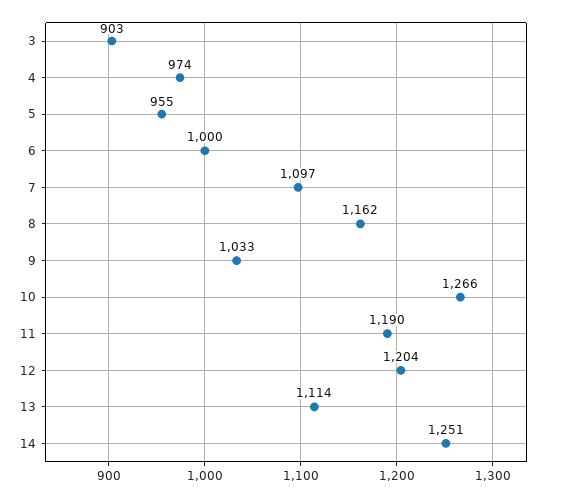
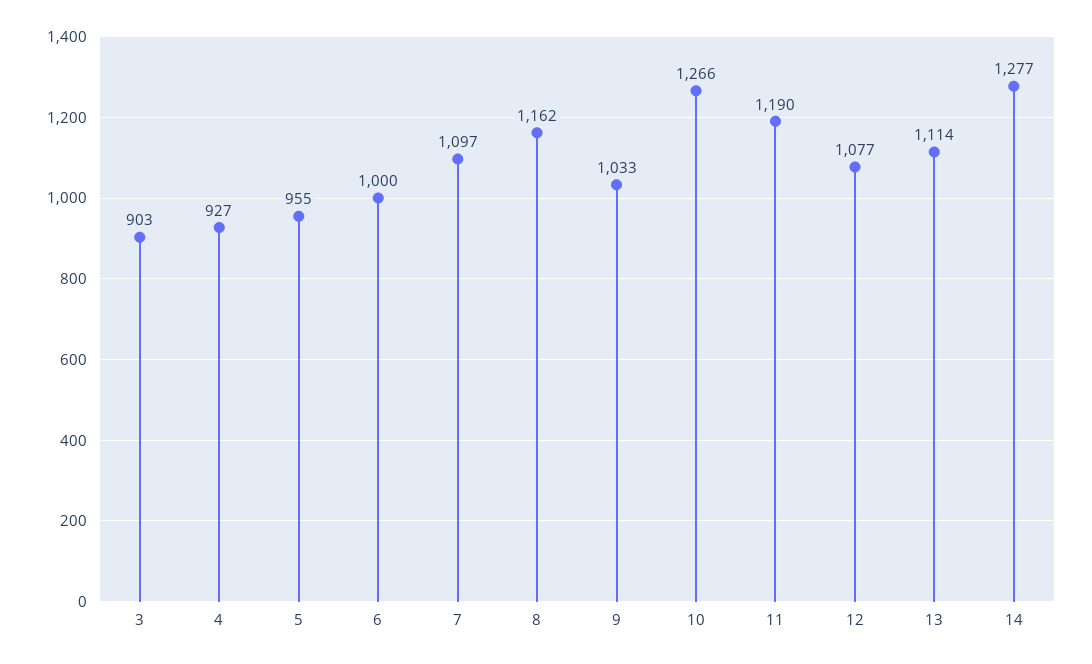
  {
    "3": 903,
-   "4": 974,
+   "4": 927,
    "5": 955,
    "6": 1000,
    "7": 1097,
    "8": 1162,
    "9": 1033,
    "10": 1266,
    "11": 1190,
-   "12": 1204,
+   "12": 1077,
    "13": 1114,
-   "14": 1251
+   "14": 1277
  }

